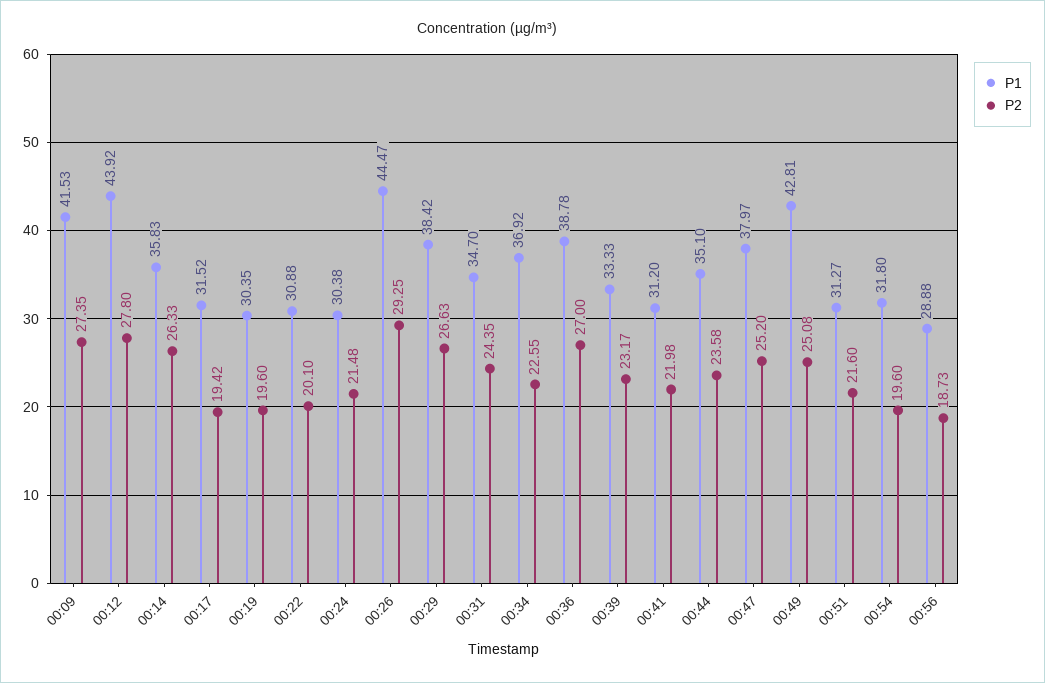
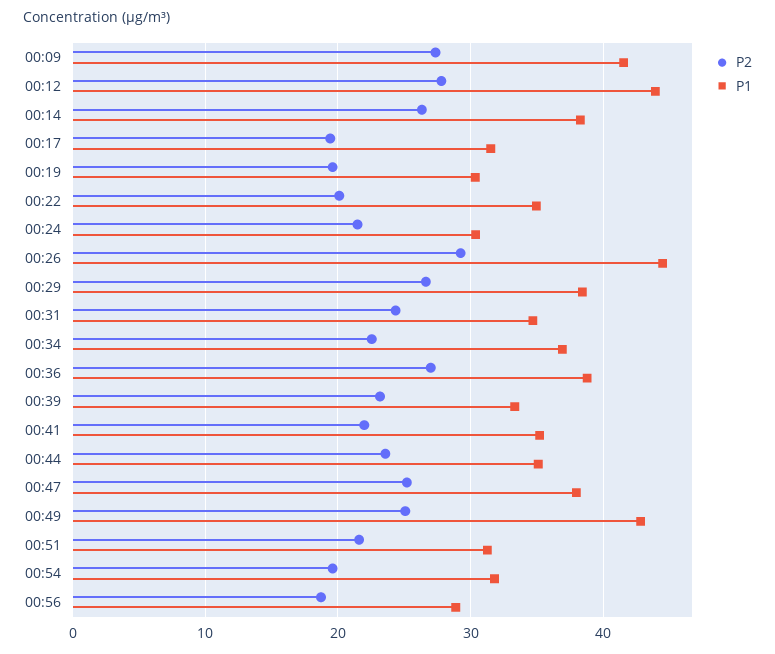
  {
    "P1": {
      "00:09": 41.53,
      "00:12": 43.92,
-     "00:14": 35.83,
+     "00:14": 38,
      "00:17": 31.52,
      "00:19": 30.35,
-     "00:22": 30.88,
+     "00:22": 35,
      "00:24": 30.38,
      "00:26": 44.47,
      "00:29": 38.42,
      "00:31": 34.7,
      "00:34": 36.92,
      "00:36": 38.78,
      "00:39": 33.33,
-     "00:41": 31.2,
+     "00:41": 35,
      "00:44": 35.1,
      "00:47": 37.97,
      "00:49": 42.81,
      "00:51": 31.27,
      "00:54": 31.8,
      "00:56": 28.88
    },
    "P2": {
      "00:09": 27.35,
      "00:12": 27.8,
      "00:14": 26.33,
      "00:17": 19.42,
      "00:19": 19.6,
      "00:22": 20.1,
      "00:24": 21.48,
      "00:26": 29.25,
      "00:29": 26.63,
      "00:31": 24.35,
      "00:34": 22.55,
      "00:36": 27,
      "00:39": 23.17,
      "00:41": 21.98,
      "00:44": 23.58,
      "00:47": 25.2,
      "00:49": 25.08,
      "00:51": 21.6,
      "00:54": 19.6,
      "00:56": 18.73
    }
  }

